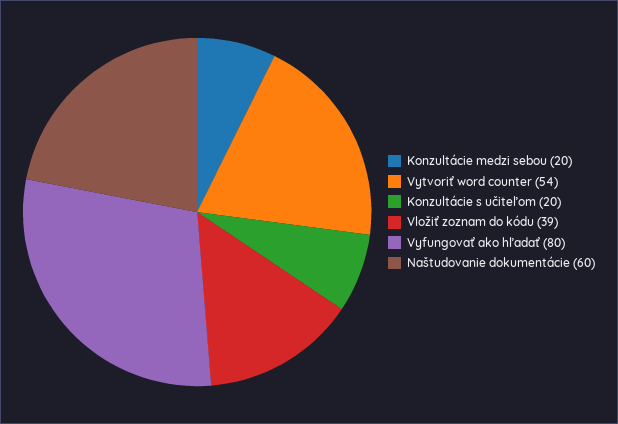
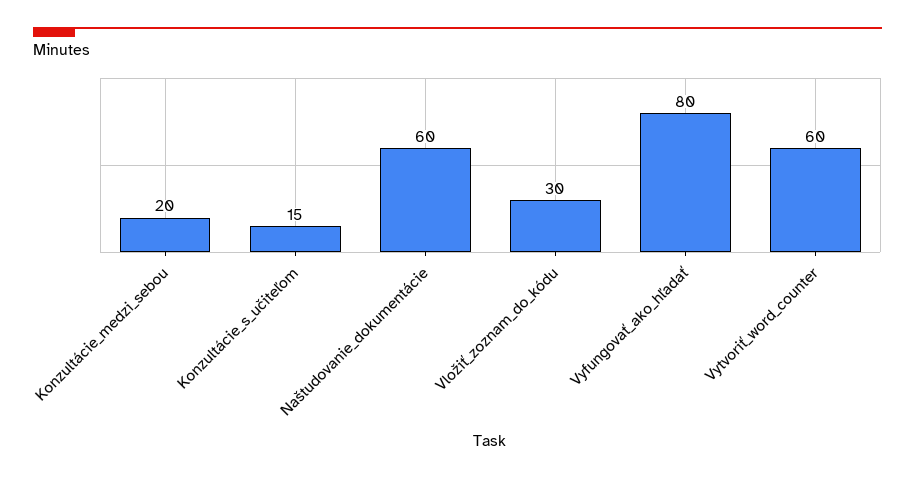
  {
    "Konzultácie medzi sebou": 20,
-   "Vytvoriť word counter": 54,
+   "Vytvoriť word counter": 60,
-   "Konzultácie s učiteľom": 20,
+   "Konzultácie s učiteľom": 15,
-   "Vložiť zoznam do kódu": 39,
+   "Vložiť zoznam do kódu": 30,
    "Vyfungovať ako hľadať": 80,
    "Naštudovanie dokumentácie": 60
  }

